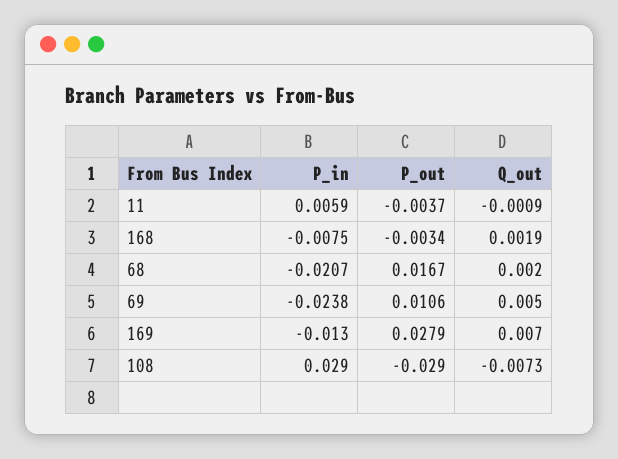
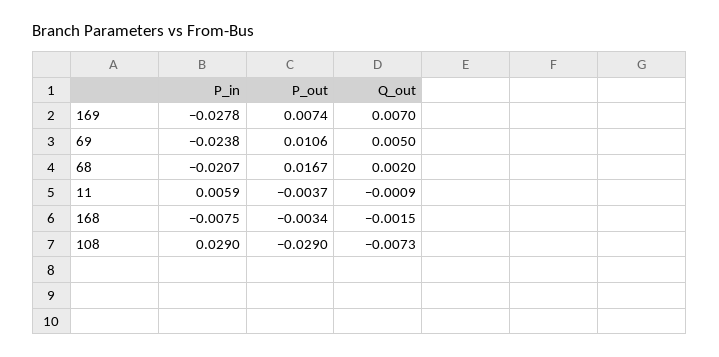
  {
    "P_in": {
      "11": 0.0059,
      "168": -0.0075,
      "68": -0.0207,
      "69": -0.0238,
-     "169": -0.013,
+     "169": -0.0278,
      "108": 0.029
    },
    "P_out": {
      "11": -0.0037,
      "168": -0.0034,
      "68": 0.0167,
      "69": 0.0106,
-     "169": 0.0279,
+     "169": 0.0074,
      "108": -0.029
    },
    "Q_out": {
      "11": -0.0009,
-     "168": 0.0019,
+     "168": -0.0015,
      "68": 0.002,
      "69": 0.005,
      "169": 0.007,
      "108": -0.0073
    }
  }

